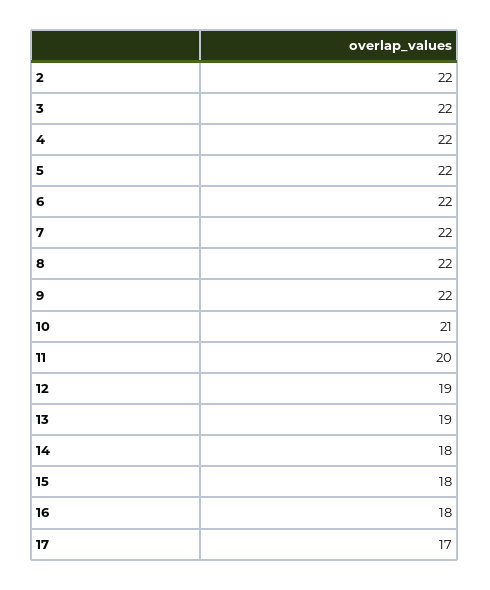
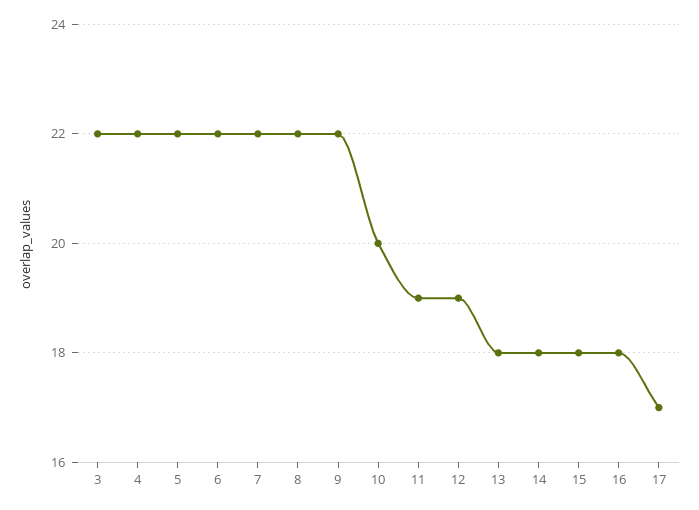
  {
-   "2": 22,
    "3": 22,
    "4": 22,
    "5": 22,
    "6": 22,
    "7": 22,
    "8": 22,
    "9": 22,
-   "10": 21,
+   "10": 20,
-   "11": 20,
+   "11": 19,
    "12": 19,
-   "13": 19,
+   "13": 18,
    "14": 18,
    "15": 18,
    "16": 18,
    "17": 17
  }

